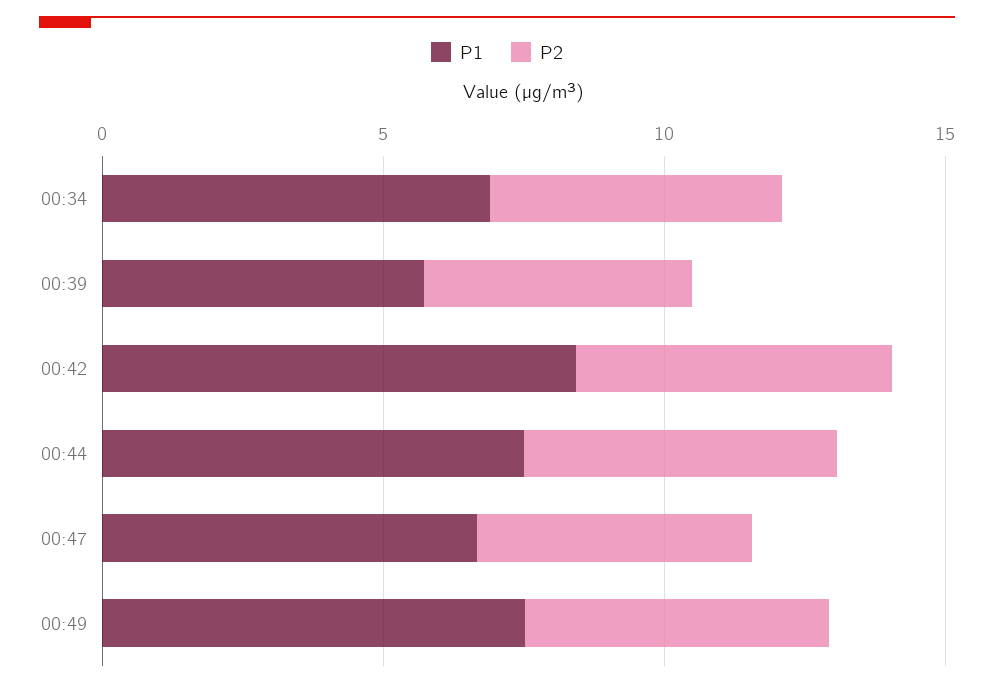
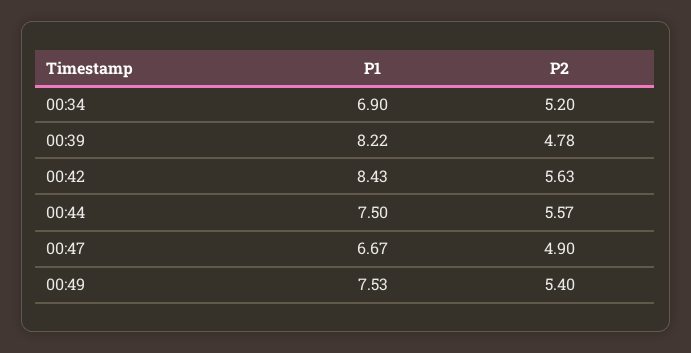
  {
    "P1": {
      "00:34": 6.9,
-     "00:39": 6,
+     "00:39": 8.22,
      "00:42": 8.43,
      "00:44": 7.5,
      "00:47": 6.67,
      "00:49": 7.53
    },
    "P2": {
      "00:34": 5.2,
      "00:39": 4.78,
      "00:42": 5.63,
      "00:44": 5.57,
      "00:47": 4.9,
      "00:49": 5.4
    }
  }

